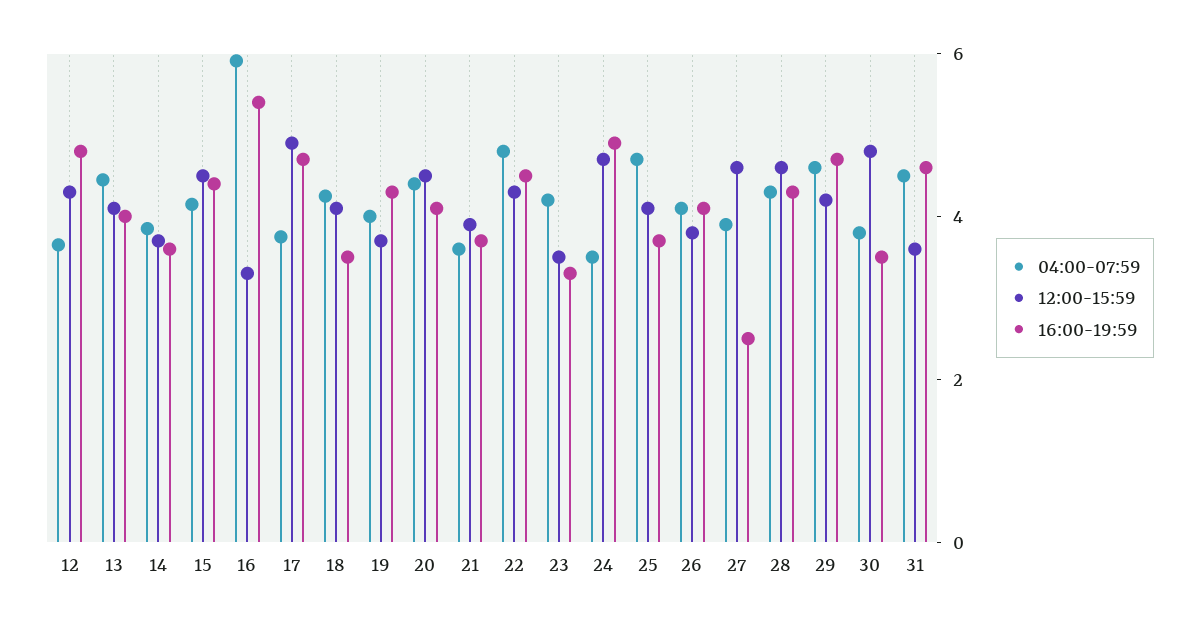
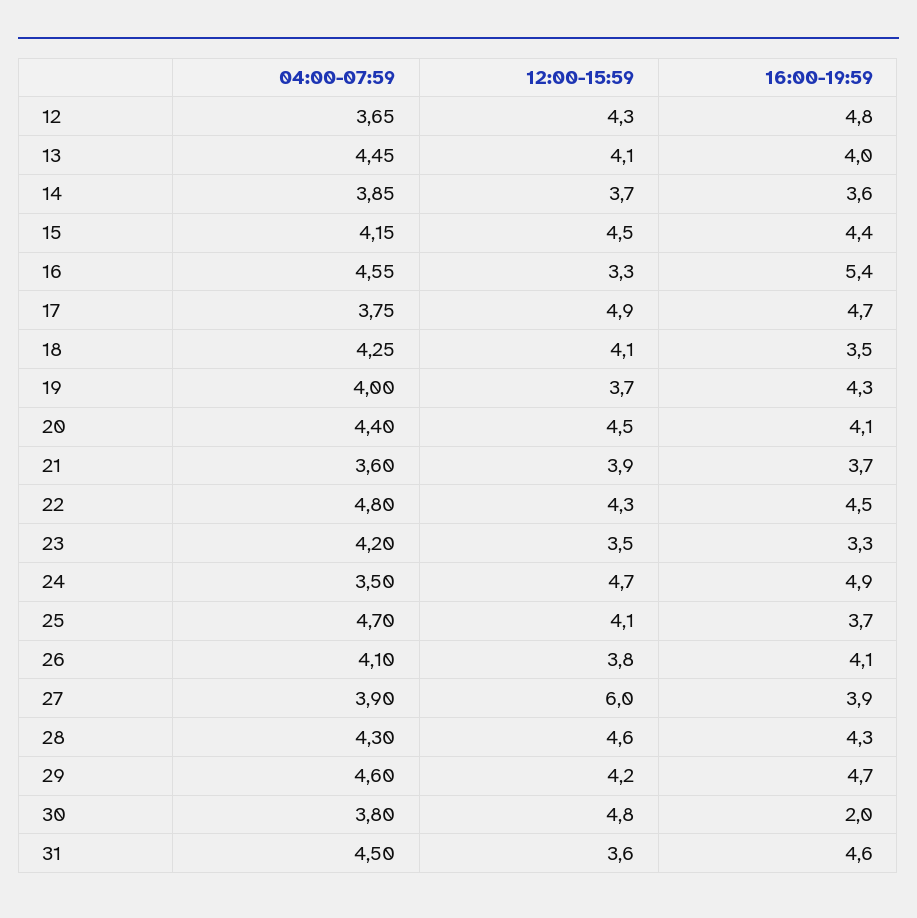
  {
    "04:00-07:59": {
      "12": 3.65,
      "13": 4.45,
      "14": 3.85,
      "15": 4.15,
-     "16": 6,
+     "16": 4.55,
      "17": 3.75,
      "18": 4.25,
      "19": 4,
      "20": 4.4,
      "21": 3.6,
      "22": 4.8,
      "23": 4.2,
      "24": 3.5,
      "25": 4.7,
      "26": 4.1,
      "27": 3.9,
      "28": 4.3,
      "29": 4.6,
      "30": 3.8,
      "31": 4.5
    },
    "12:00-15:59": {
      "12": 4.3,
      "13": 4.1,
      "14": 3.7,
      "15": 4.5,
      "16": 3.3,
      "17": 4.9,
      "18": 4.1,
      "19": 3.7,
      "20": 4.5,
      "21": 3.9,
      "22": 4.3,
      "23": 3.5,
      "24": 4.7,
      "25": 4.1,
      "26": 3.8,
-     "27": 4.5,
+     "27": 6,
      "28": 4.6,
      "29": 4.2,
      "30": 4.8,
      "31": 3.6
    },
    "16:00-19:59": {
      "12": 4.8,
      "13": 4,
      "14": 3.6,
      "15": 4.4,
      "16": 5.4,
      "17": 4.7,
      "18": 3.5,
      "19": 4.3,
      "20": 4.1,
      "21": 3.7,
      "22": 4.5,
      "23": 3.3,
      "24": 4.9,
      "25": 3.7,
      "26": 4.1,
-     "27": 2.5,
+     "27": 3.9,
      "28": 4.3,
      "29": 4.7,
-     "30": 3.5,
+     "30": 2,
      "31": 4.6
    }
  }

